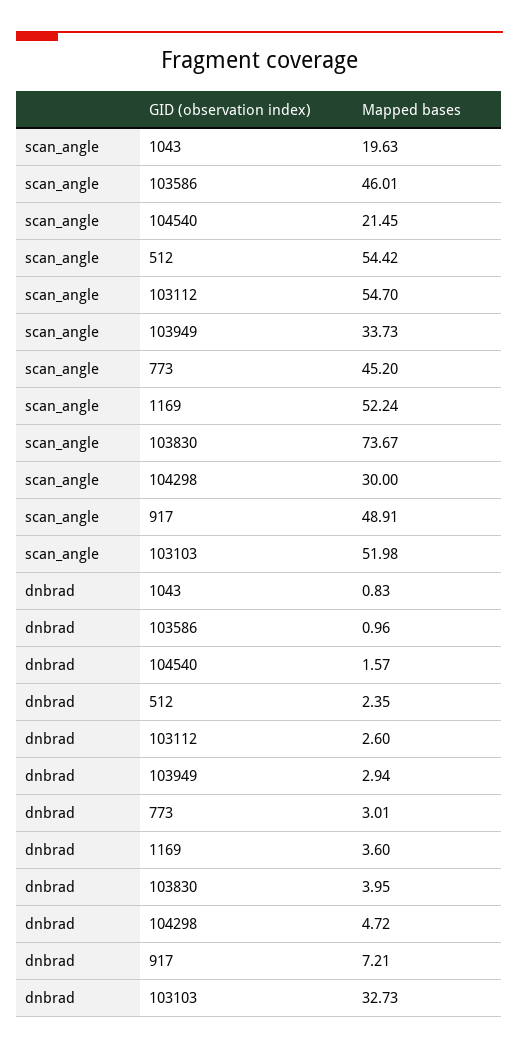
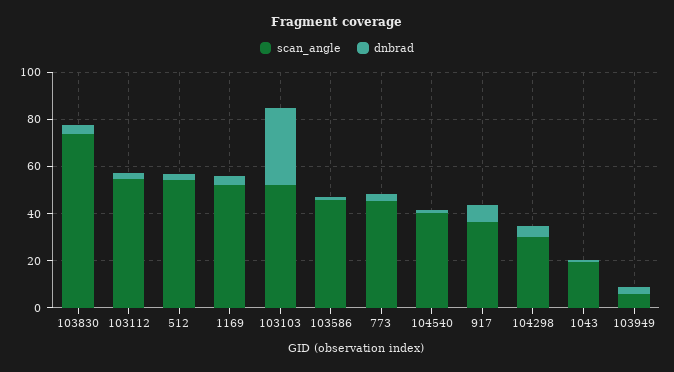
  {
    "scan_angle": {
      "1043": 19.63,
      "103586": 46.01,
-     "104540": 21.45,
+     "104540": 40,
      "512": 54.42,
      "103112": 54.7,
-     "103949": 33.73,
+     "103949": 5,
      "773": 45.2,
      "1169": 52.24,
      "103830": 73.67,
      "104298": 30,
-     "917": 48.91,
+     "917": 35,
      "103103": 51.98
    },
    "dnbrad": {
      "1043": 0.83,
      "103586": 0.96,
      "104540": 1.57,
      "512": 2.35,
      "103112": 2.6,
      "103949": 2.94,
      "773": 3.01,
      "1169": 3.6,
      "103830": 3.95,
      "104298": 4.72,
      "917": 7.21,
      "103103": 32.73
    }
  }

